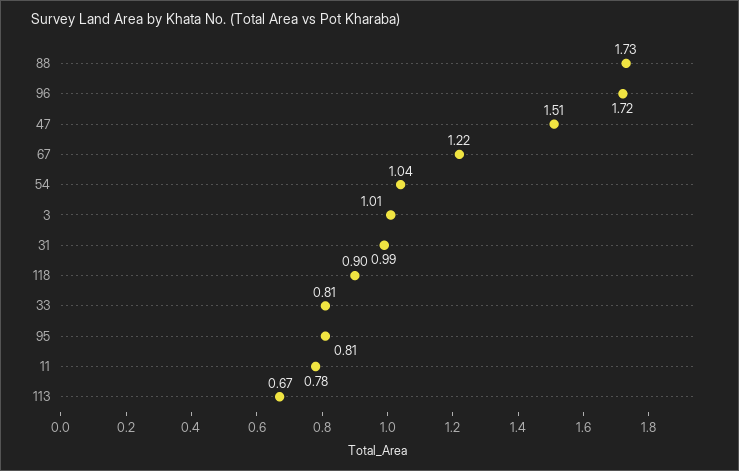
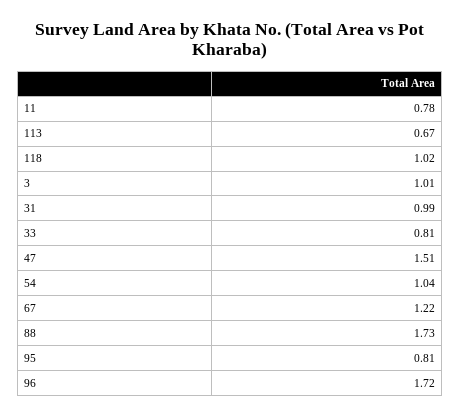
  {
    "88": 1.73,
    "96": 1.72,
    "47": 1.51,
    "67": 1.22,
    "54": 1.04,
    "3": 1.01,
    "31": 0.99,
-   "118": 0.9,
+   "118": 1.02,
    "33": 0.81,
    "95": 0.81,
    "11": 0.78,
    "113": 0.67
  }

